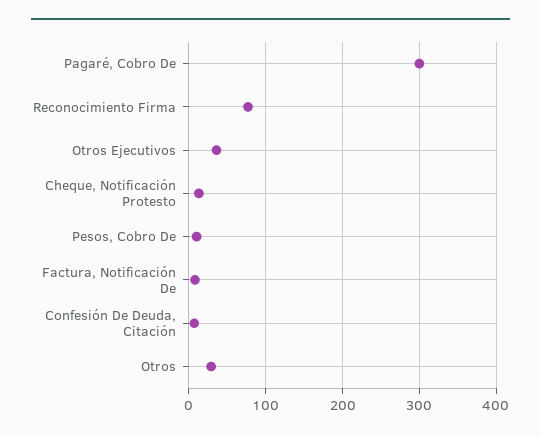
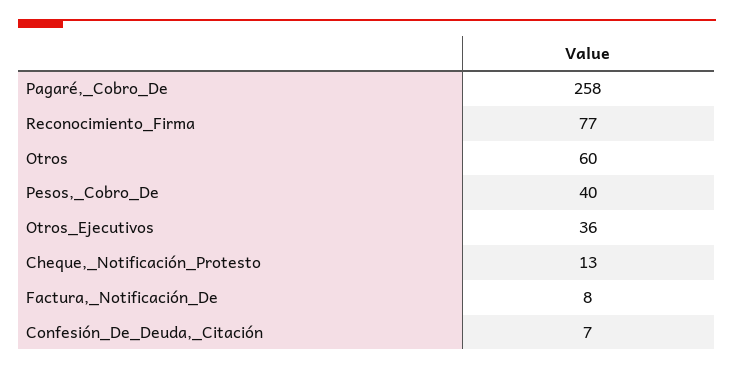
  {
-   "Pagaré, Cobro De": 300,
+   "Pagaré, Cobro De": 258,
    "Reconocimiento Firma": 77,
    "Otros Ejecutivos": 36,
    "Cheque, Notificación Protesto": 13,
-   "Pesos, Cobro De": 10,
+   "Pesos, Cobro De": 40,
    "Factura, Notificación De": 8,
    "Confesión De Deuda, Citación": 7,
-   "Otros": 30
+   "Otros": 60
  }

